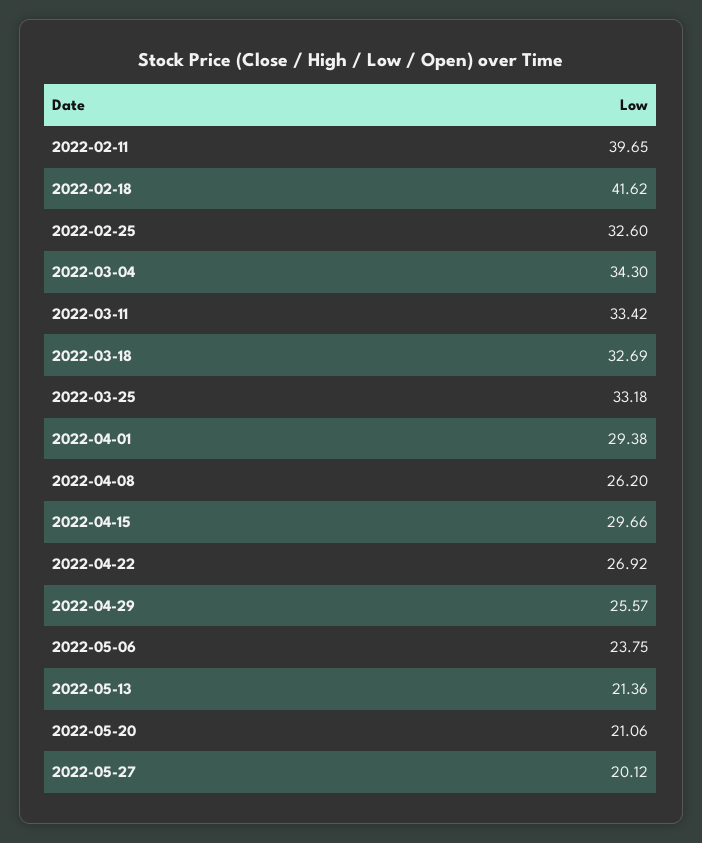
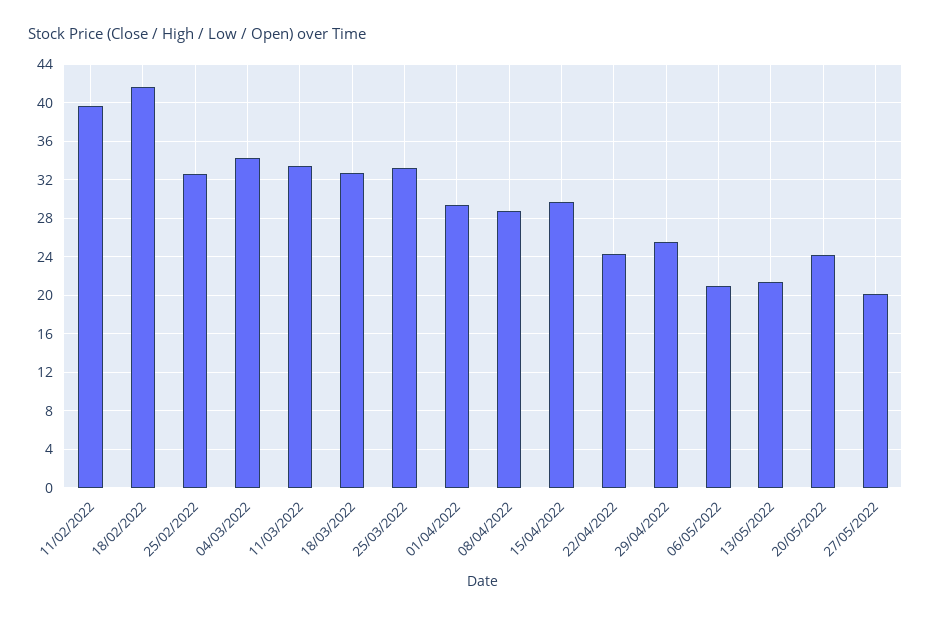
  {
    "2022-02-11": 39.65,
    "2022-02-18": 41.62,
    "2022-02-25": 32.6,
    "2022-03-04": 34.3,
    "2022-03-11": 33.42,
    "2022-03-18": 32.69,
    "2022-03-25": 33.18,
    "2022-04-01": 29.38,
-   "2022-04-08": 26.2,
+   "2022-04-08": 29,
    "2022-04-15": 29.66,
-   "2022-04-22": 26.92,
+   "2022-04-22": 24,
    "2022-04-29": 25.57,
-   "2022-05-06": 23.75,
+   "2022-05-06": 21,
    "2022-05-13": 21.36,
-   "2022-05-20": 21.06,
+   "2022-05-20": 24,
    "2022-05-27": 20.12
  }

